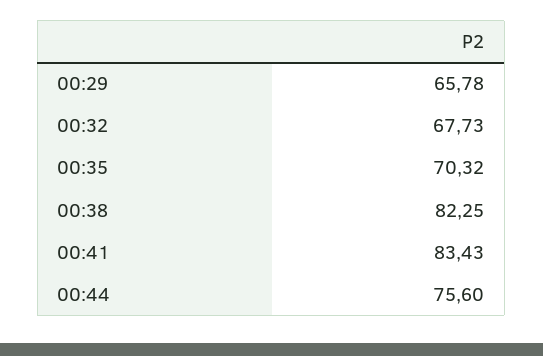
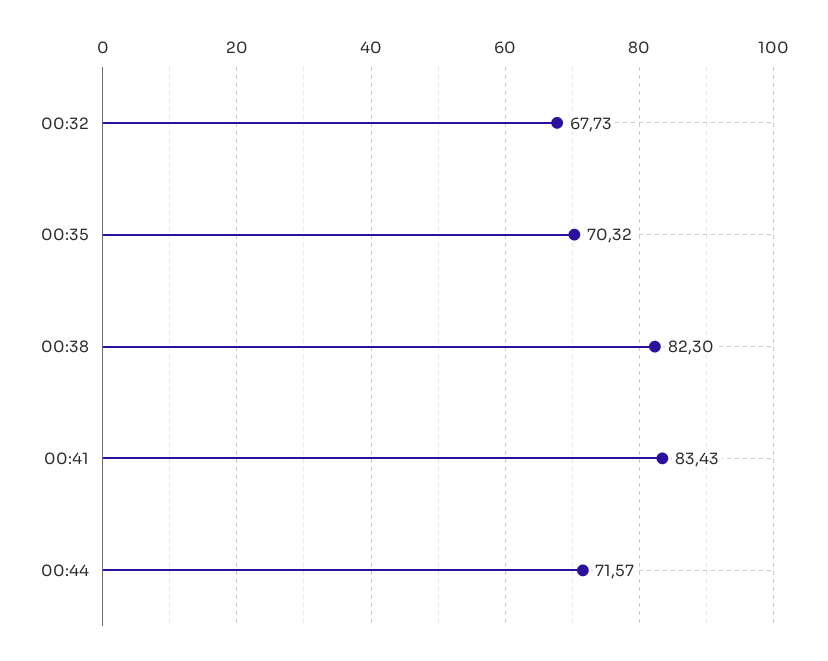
  {
-   "00:29": 65.78,
    "00:32": 67.73,
    "00:35": 70.32,
-   "00:38": 82.25,
+   "00:38": 82.3,
    "00:41": 83.43,
-   "00:44": 75.6
+   "00:44": 71.57
  }

